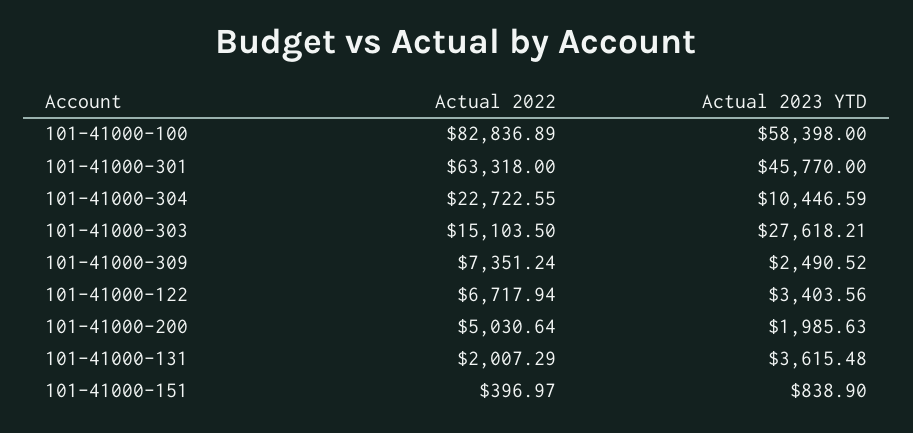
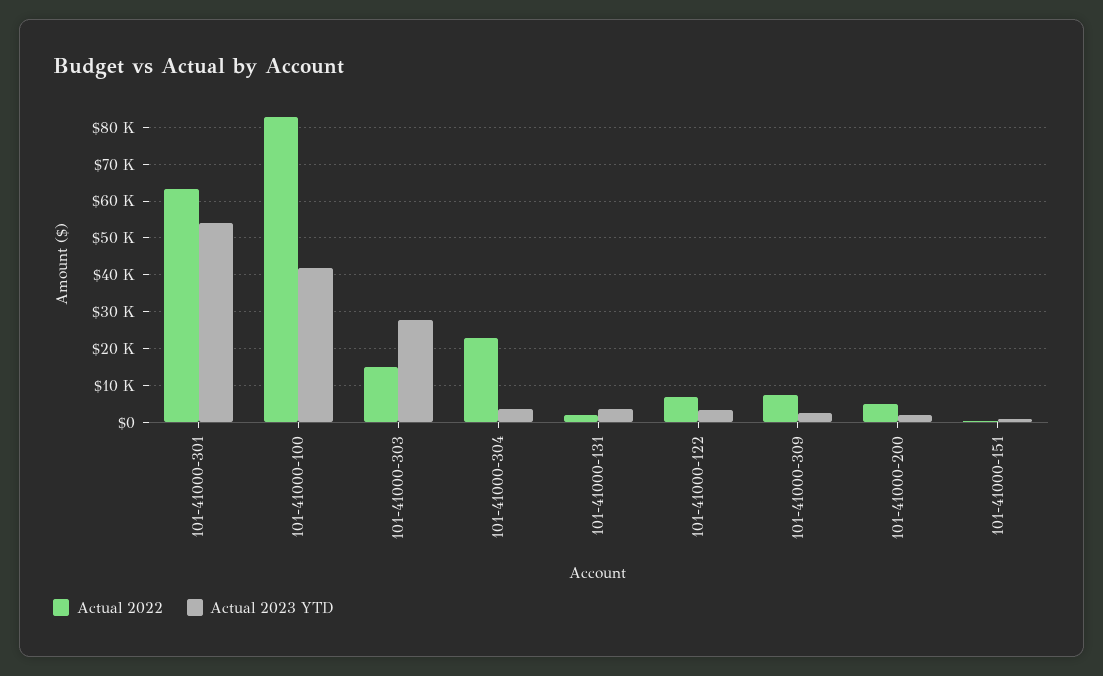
  {
    "Actual 2022": {
      "101-41000-100": 82836.89,
      "101-41000-301": 63318,
      "101-41000-304": 22722.55,
      "101-41000-303": 15103.5,
      "101-41000-309": 7351.24,
      "101-41000-122": 6717.94,
      "101-41000-200": 5030.64,
      "101-41000-131": 2007.29,
      "101-41000-151": 396.97
    },
    "Actual 2023 YTD": {
-     "101-41000-100": 58398,
+     "101-41000-100": 42000,
-     "101-41000-301": 45770,
+     "101-41000-301": 54000,
-     "101-41000-304": 10446.59,
+     "101-41000-304": 4000,
      "101-41000-303": 27618.21,
      "101-41000-309": 2490.52,
      "101-41000-122": 3403.56,
      "101-41000-200": 1985.63,
      "101-41000-131": 3615.48,
      "101-41000-151": 838.9
    }
  }

